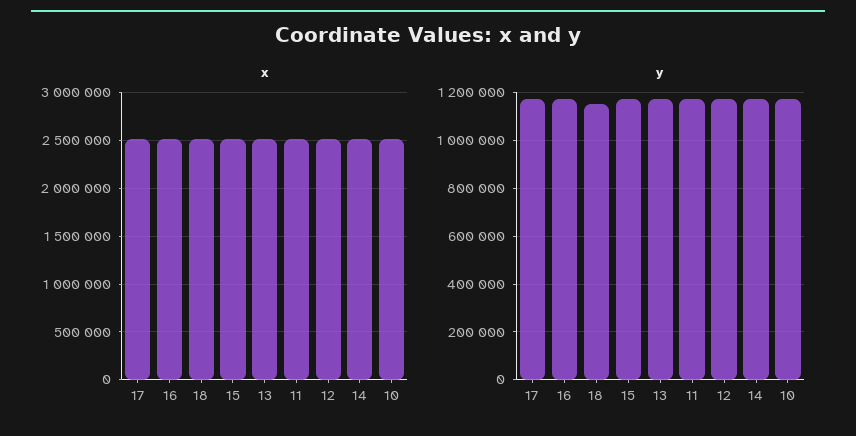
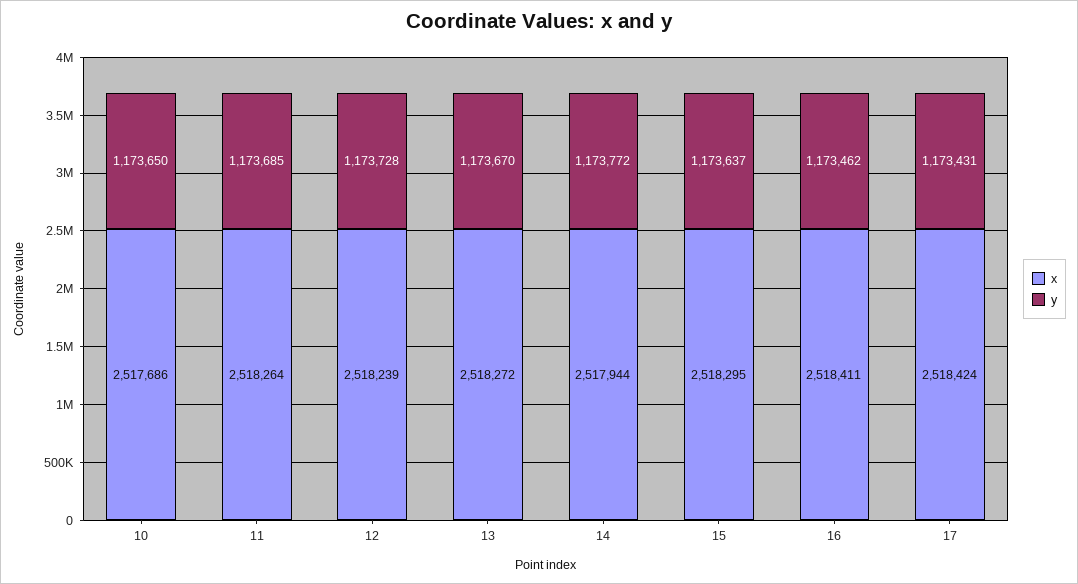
  {
    "x": {
      "17": 2518424,
      "16": 2518411,
-     "18": 2500000,
      "15": 2518295,
      "13": 2518272,
      "11": 2518264,
      "12": 2518239,
      "14": 2517944,
      "10": 2517686
    },
    "y": {
      "17": 1173431,
      "16": 1173462,
-     "18": 1150000,
      "15": 1173637,
      "13": 1173670,
      "11": 1173685,
      "12": 1173728,
      "14": 1173772,
      "10": 1173650
    }
  }

